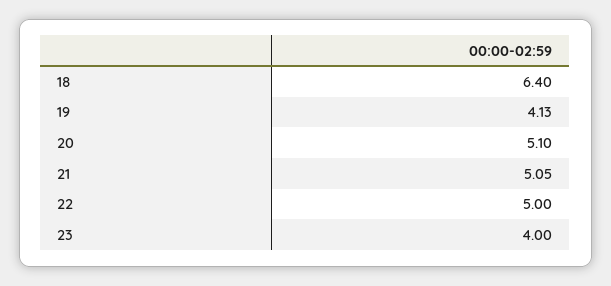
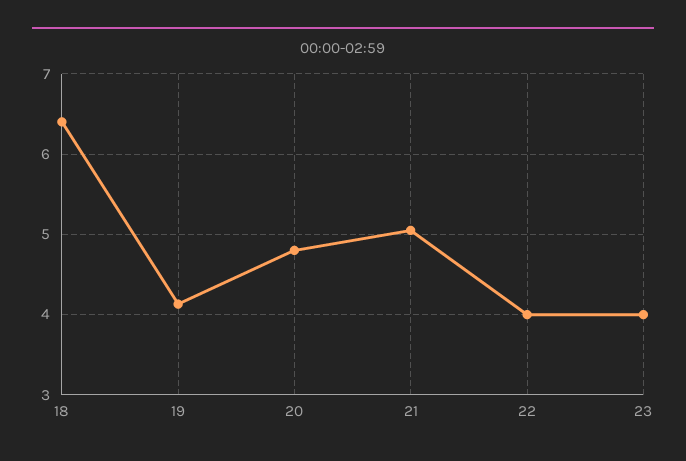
  {
    "18": 6.4,
    "19": 4.13,
-   "20": 5.1,
+   "20": 4.8,
    "21": 5.05,
-   "22": 5,
+   "22": 4,
    "23": 4
  }

